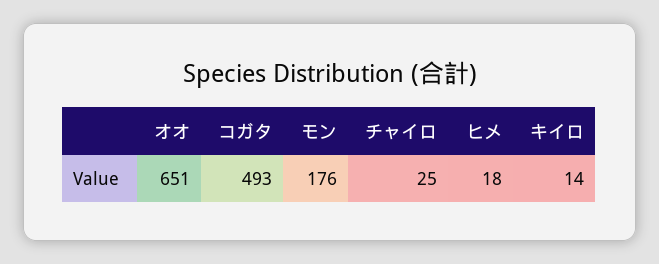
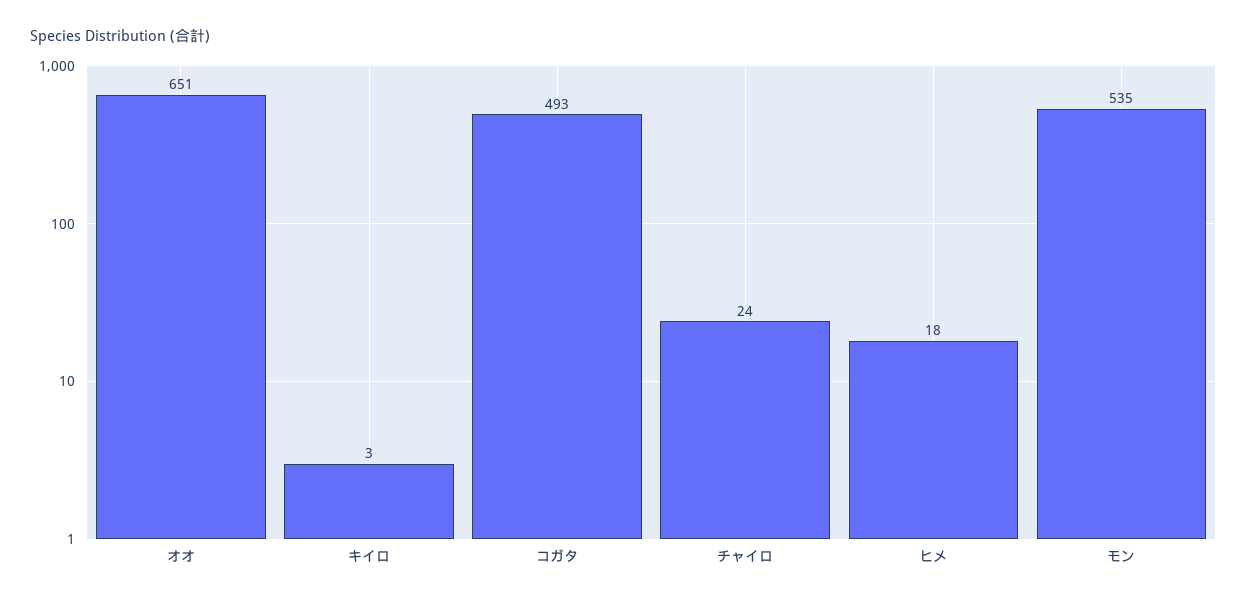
  {
    "オオ": 651,
    "コガタ": 493,
-   "モン": 176,
+   "モン": 535,
-   "チャイロ": 25,
+   "チャイロ": 24,
    "ヒメ": 18,
-   "キイロ": 14
+   "キイロ": 3
  }

